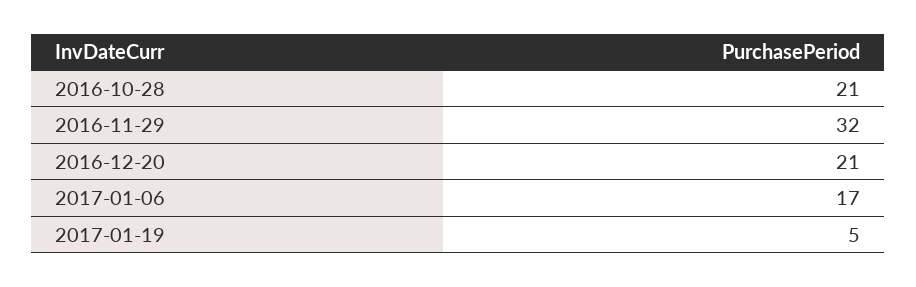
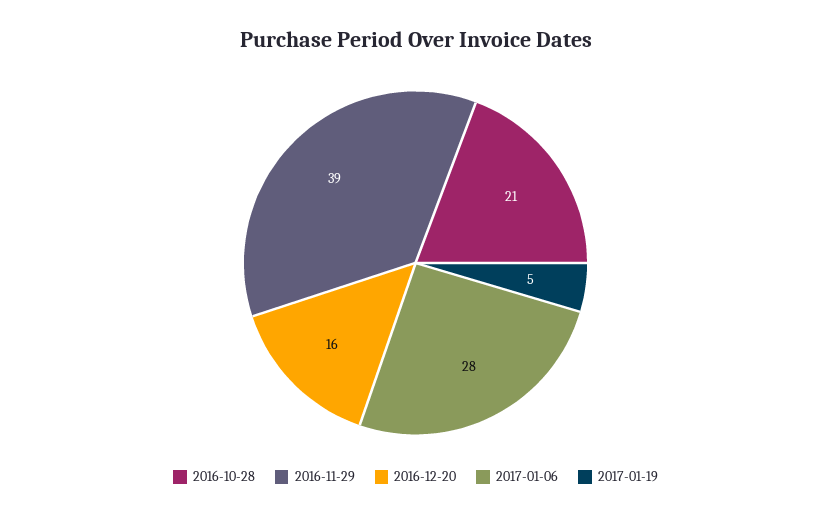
  {
    "2016-10-28": 21,
-   "2016-11-29": 32,
+   "2016-11-29": 39,
-   "2016-12-20": 21,
+   "2016-12-20": 16,
-   "2017-01-06": 17,
+   "2017-01-06": 28,
    "2017-01-19": 5
  }

